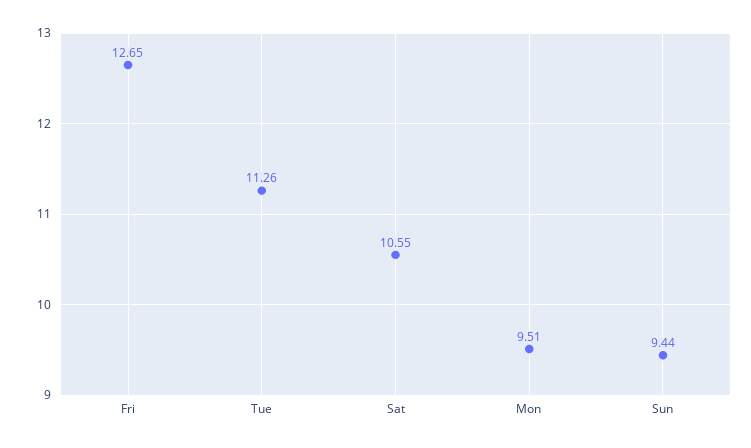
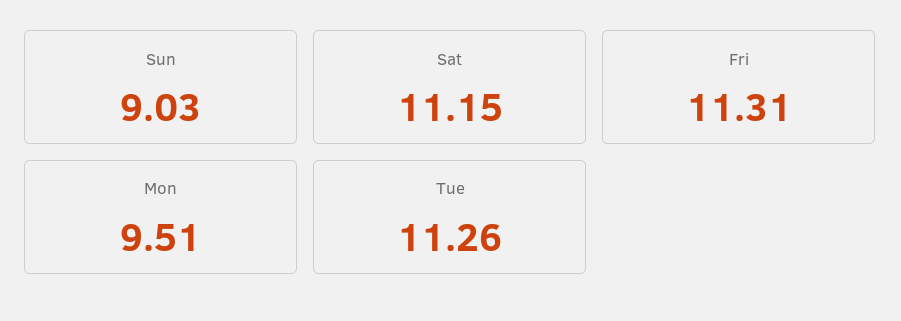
  {
-   "Fri": 12.65,
+   "Fri": 11.31,
    "Tue": 11.26,
-   "Sat": 10.55,
+   "Sat": 11.15,
    "Mon": 9.51,
-   "Sun": 9.44
+   "Sun": 9.03
  }

